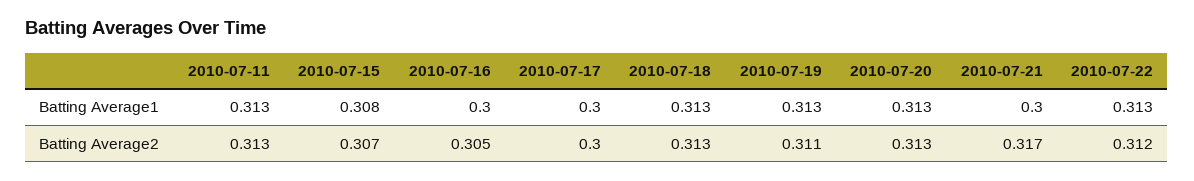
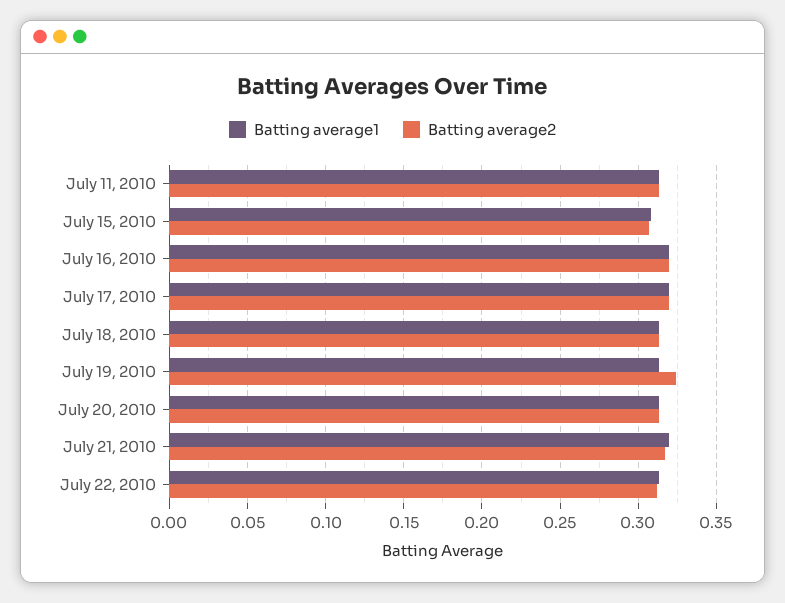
  {
    "Batting Average1": {
      "2010-07-11": 0.313,
      "2010-07-15": 0.308,
-     "2010-07-16": 0.3,
+     "2010-07-16": 0.32,
-     "2010-07-17": 0.3,
+     "2010-07-17": 0.32,
      "2010-07-18": 0.313,
      "2010-07-19": 0.313,
      "2010-07-20": 0.313,
-     "2010-07-21": 0.3,
+     "2010-07-21": 0.32,
      "2010-07-22": 0.313
    },
    "Batting Average2": {
      "2010-07-11": 0.313,
      "2010-07-15": 0.307,
-     "2010-07-16": 0.305,
+     "2010-07-16": 0.32,
-     "2010-07-17": 0.3,
+     "2010-07-17": 0.32,
      "2010-07-18": 0.313,
-     "2010-07-19": 0.311,
+     "2010-07-19": 0.325,
      "2010-07-20": 0.313,
      "2010-07-21": 0.317,
      "2010-07-22": 0.312
    }
  }

